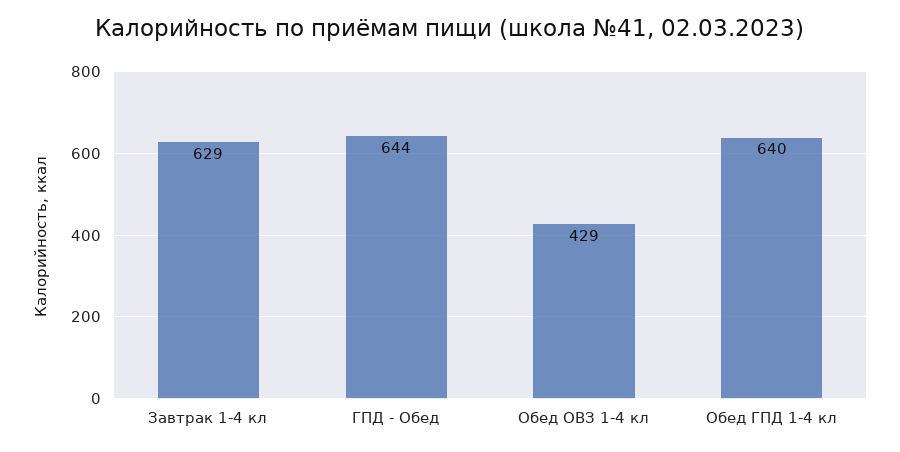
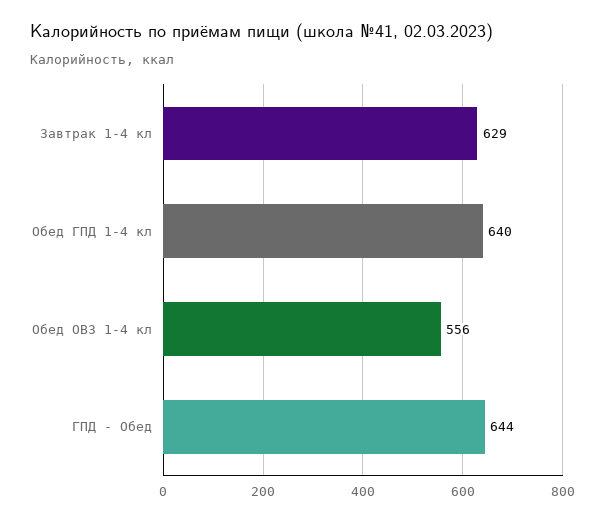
  {
    "Завтрак 1-4 кл": 629,
    "ГПД - Обед": 644,
-   "Обед ОВЗ 1-4 кл": 429,
+   "Обед ОВЗ 1-4 кл": 556,
    "Обед ГПД 1-4 кл": 640
  }

